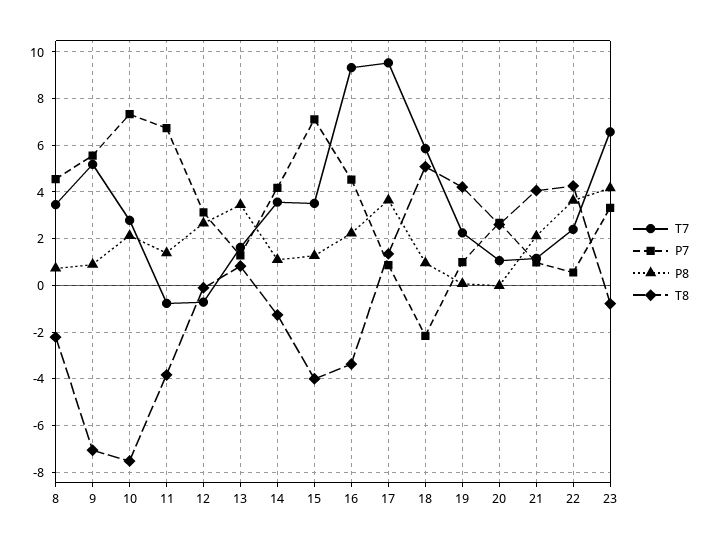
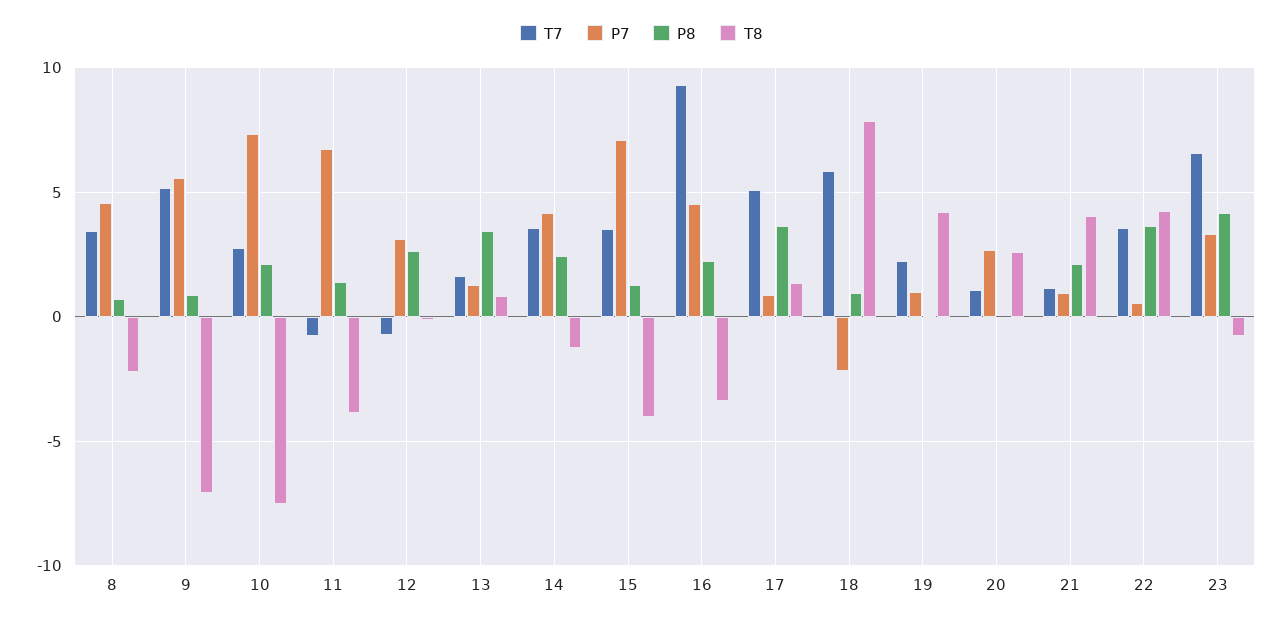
  {
    "T7": {
      "8": 3.5,
      "9": 5,
      "10": 3,
      "11": -1,
      "12": -0.5,
      "13": 1.5,
      "14": 3.5,
      "15": 3.5,
      "16": 9.5,
-     "17": 9.5,
+     "17": 5,
      "18": 6,
      "19": 2,
      "20": 1,
      "21": 1,
-     "22": 2.5,
+     "22": 3.5,
      "23": 6.5
    },
    "P7": {
      "8": 4.5,
      "9": 5.5,
      "10": 7.5,
      "11": 6.5,
      "12": 3,
      "13": 1.5,
      "14": 4,
      "15": 7,
      "16": 4.5,
      "17": 1,
      "18": -2,
      "19": 1,
      "20": 2.5,
      "21": 1,
      "22": 0.5,
      "23": 3.5
    },
    "P8": {
      "8": 0.5,
      "9": 1,
      "10": 2,
      "11": 1.5,
      "12": 2.5,
      "13": 3.5,
-     "14": 1,
+     "14": 2.5,
      "15": 1.5,
      "16": 2,
      "17": 3.5,
      "18": 1,
      "19": 0,
      "20": 0,
      "21": 2,
      "22": 3.5,
      "23": 4
    },
    "T8": {
      "8": -2,
      "9": -7,
      "10": -7.5,
      "11": -4,
      "12": 0,
      "13": 1,
      "14": -1.5,
      "15": -4,
      "16": -3.5,
      "17": 1.5,
-     "18": 5,
+     "18": 8,
      "19": 4,
      "20": 2.5,
      "21": 4,
      "22": 4.5,
      "23": -1
    }
  }

